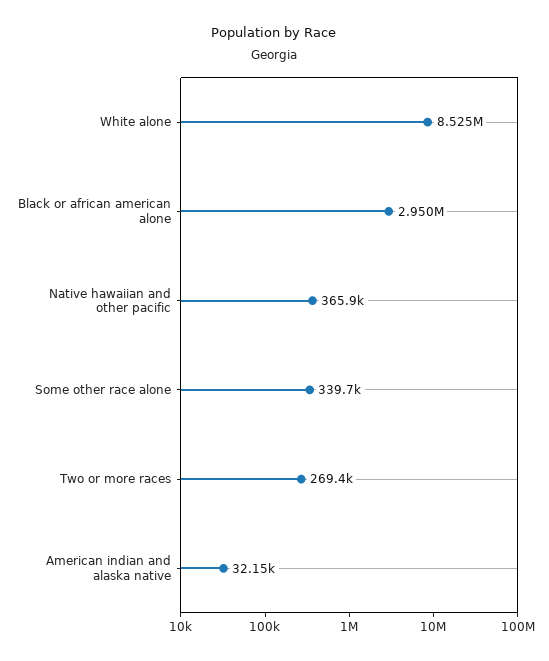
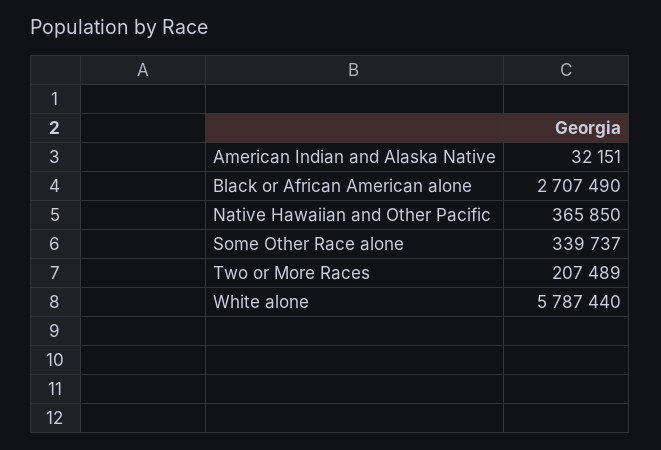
  {
-   "White alone": 8525000,
+   "White alone": 5787440,
-   "Black or african american alone": 2950000,
+   "Black or african american alone": 2707490,
    "Native hawaiian and other pacific": 365850,
    "Some other race alone": 339737,
-   "Two or more races": 269400,
+   "Two or more races": 207489,
    "American indian and alaska native": 32151
  }

